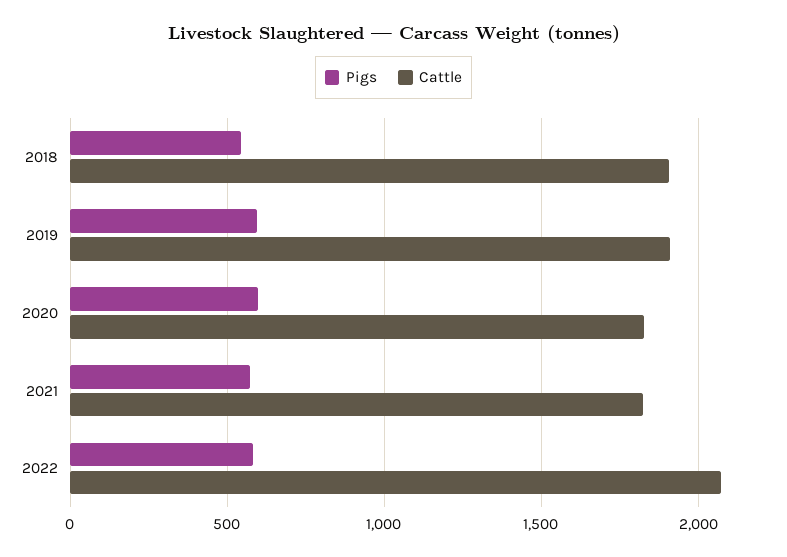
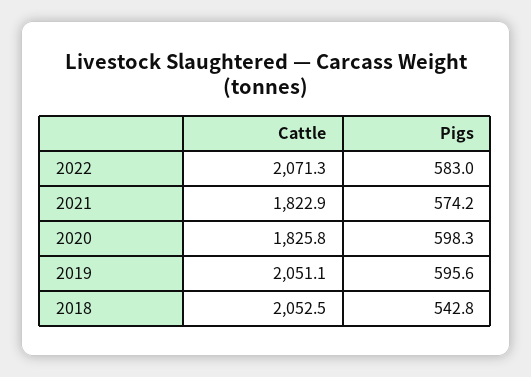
  {
    "Pigs": {
      "2018": 542.8,
      "2019": 595.6,
      "2020": 598.3,
      "2021": 574.2,
      "2022": 583
    },
    "Cattle": {
-     "2018": 1900,
+     "2018": 2052.5,
-     "2019": 1900,
+     "2019": 2051.1,
      "2020": 1825.8,
      "2021": 1822.9,
      "2022": 2071.3
    }
  }

